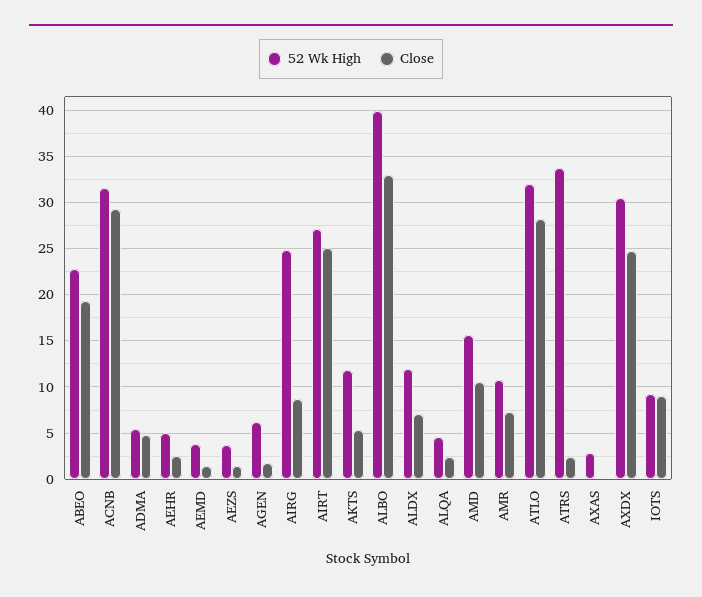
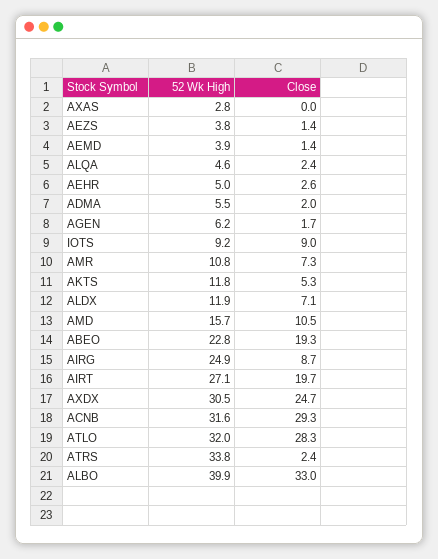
  {
    "52 Wk High": {
      "ABEO": 22.8,
      "ACNB": 31.6,
      "ADMA": 5.5,
      "AEHR": 5,
      "AEMD": 3.9,
      "AEZS": 3.8,
      "AGEN": 6.2,
      "AIRG": 24.9,
      "AIRT": 27.1,
      "AKTS": 11.8,
      "ALBO": 39.9,
      "ALDX": 11.9,
      "ALQA": 4.6,
      "AMD": 15.7,
      "AMR": 10.8,
      "ATLO": 32,
      "ATRS": 33.8,
      "AXAS": 2.8,
      "AXDX": 30.5,
      "IOTS": 9.2
    },
    "Close": {
      "ABEO": 19.3,
      "ACNB": 29.3,
-     "ADMA": 5,
+     "ADMA": 2,
      "AEHR": 2.6,
      "AEMD": 1.4,
      "AEZS": 1.4,
      "AGEN": 1.7,
      "AIRG": 8.7,
-     "AIRT": 25,
+     "AIRT": 19.7,
      "AKTS": 5.3,
      "ALBO": 33,
      "ALDX": 7.1,
      "ALQA": 2.4,
      "AMD": 10.5,
      "AMR": 7.3,
      "ATLO": 28.3,
      "ATRS": 2.4,
      "AXAS": 0,
      "AXDX": 24.7,
      "IOTS": 9
    }
  }

